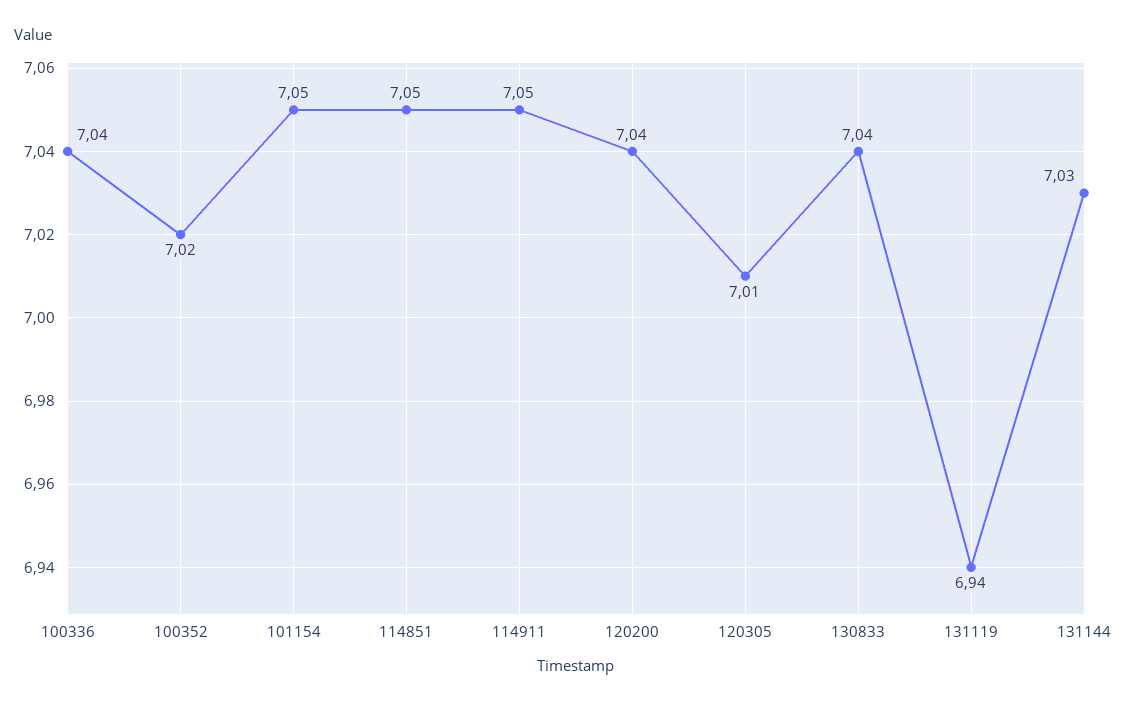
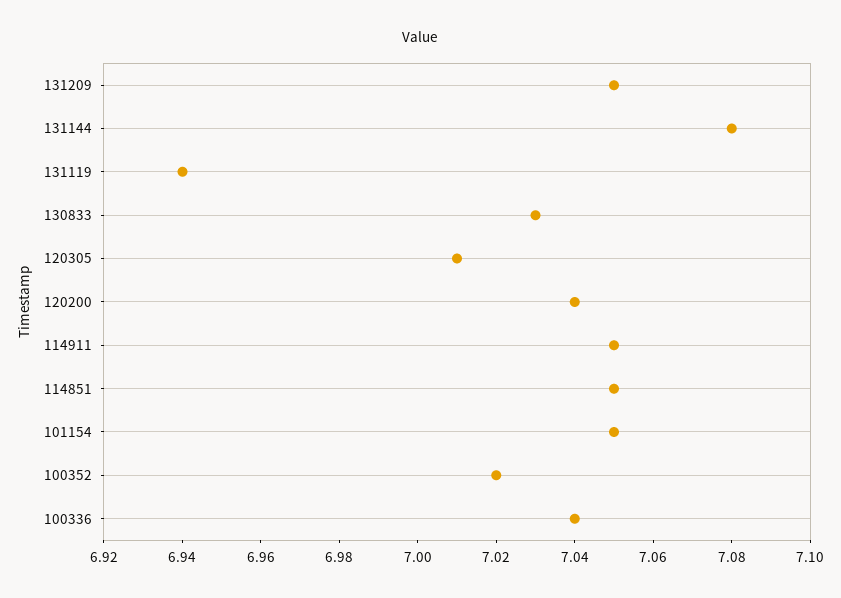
  {
    "100336": 7.04,
    "100352": 7.02,
    "101154": 7.05,
    "114851": 7.05,
    "114911": 7.05,
    "120200": 7.04,
    "120305": 7.01,
-   "130833": 7.04,
+   "130833": 7.03,
    "131119": 6.94,
-   "131144": 7.03
+   "131144": 7.08,
+   "131209": 7.05
  }

